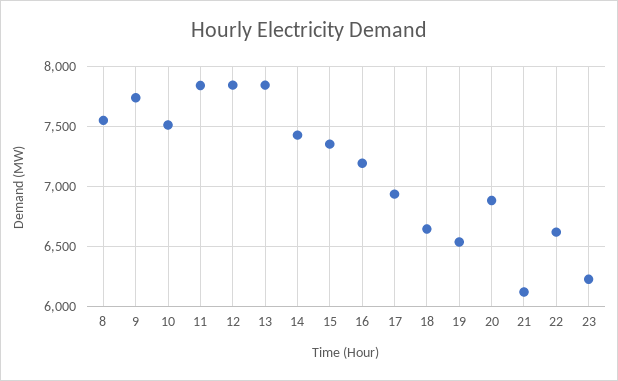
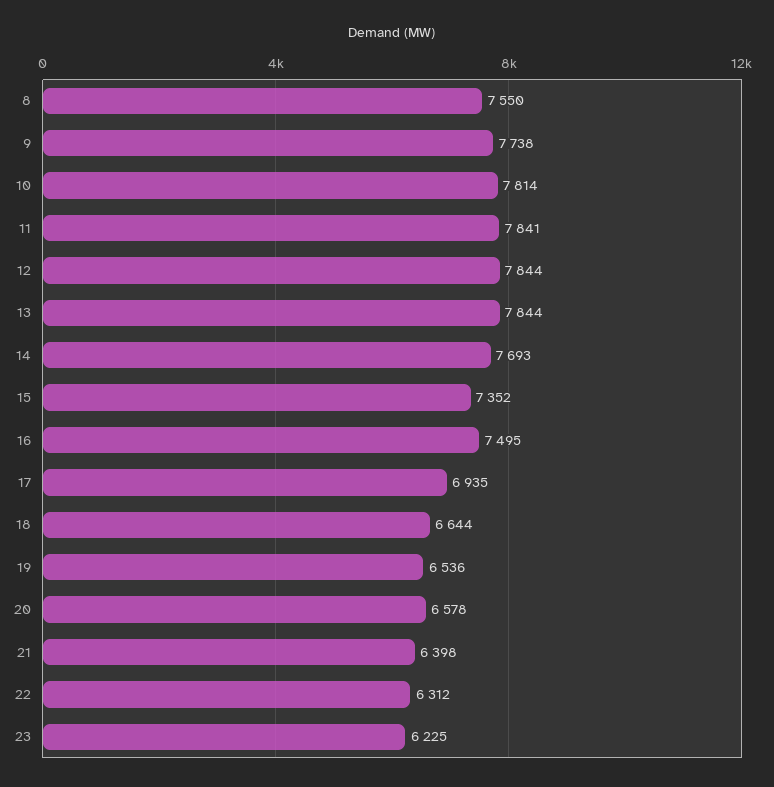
  {
    "8": 7550,
    "9": 7738,
-   "10": 7500,
+   "10": 7814,
    "11": 7841,
    "12": 7844,
    "13": 7844,
-   "14": 7400,
+   "14": 7693,
    "15": 7352,
-   "16": 7200,
+   "16": 7495,
    "17": 6935,
    "18": 6644,
    "19": 6536,
-   "20": 6900,
+   "20": 6578,
-   "21": 6100,
+   "21": 6398,
-   "22": 6600,
+   "22": 6312,
    "23": 6225
  }

